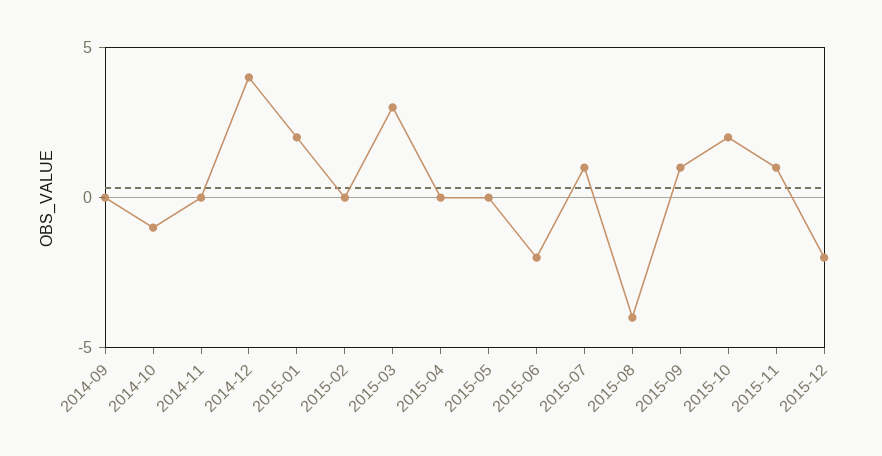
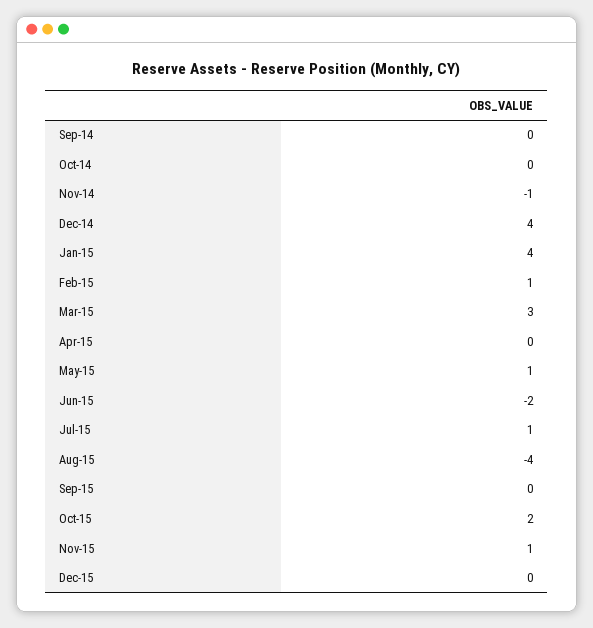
  {
    "2014-09": 0,
-   "2014-10": -1,
+   "2014-10": 0,
-   "2014-11": 0,
+   "2014-11": -1,
    "2014-12": 4,
-   "2015-01": 2,
+   "2015-01": 4,
-   "2015-02": 0,
+   "2015-02": 1,
    "2015-03": 3,
    "2015-04": 0,
-   "2015-05": 0,
+   "2015-05": 1,
    "2015-06": -2,
    "2015-07": 1,
    "2015-08": -4,
-   "2015-09": 1,
+   "2015-09": 0,
    "2015-10": 2,
    "2015-11": 1,
-   "2015-12": -2
+   "2015-12": 0
  }

